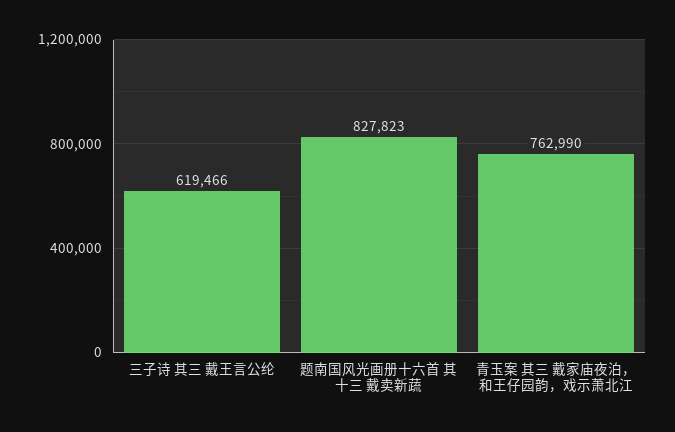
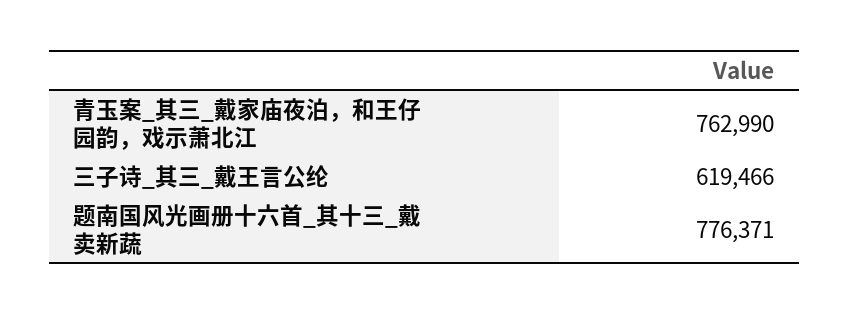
  {
    "三子诗 其三 戴王言公纶": 619466,
-   "题南国风光画册十六首 其十三 戴卖新蔬": 827823,
+   "题南国风光画册十六首 其十三 戴卖新蔬": 776371,
    "青玉案 其三 戴家庙夜泊，和王仔园韵，戏示萧北江": 762990
  }

